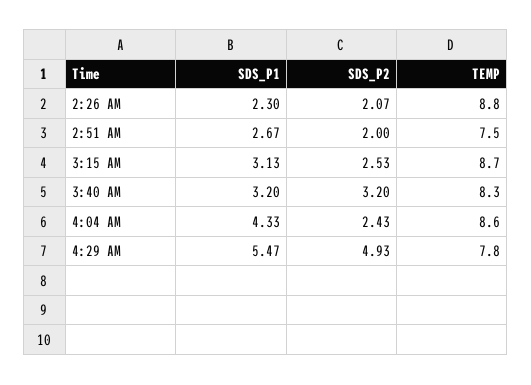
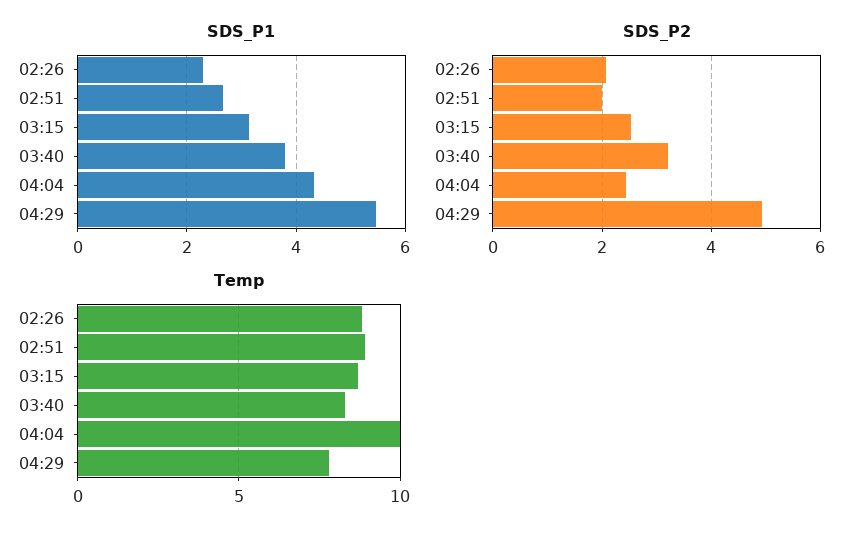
  {
    "SDS_P1": {
      "2:26 AM": 2.3,
      "2:51 AM": 2.67,
      "3:15 AM": 3.13,
-     "3:40 AM": 3.2,
+     "3:40 AM": 3.8,
      "4:04 AM": 4.33,
      "4:29 AM": 5.47
    },
    "SDS_P2": {
      "2:26 AM": 2.07,
      "2:51 AM": 2,
      "3:15 AM": 2.53,
      "3:40 AM": 3.2,
      "4:04 AM": 2.43,
      "4:29 AM": 4.93
    },
    "TEMP": {
      "2:26 AM": 8.8,
-     "2:51 AM": 7.5,
+     "2:51 AM": 9,
      "3:15 AM": 8.7,
      "3:40 AM": 8.3,
-     "4:04 AM": 8.6,
+     "4:04 AM": 10,
      "4:29 AM": 7.8
    }
  }

